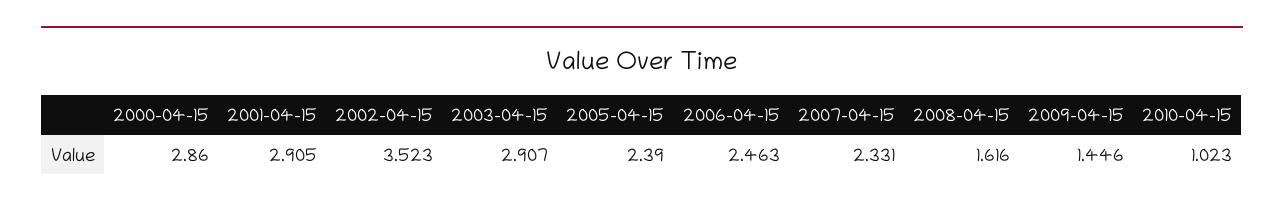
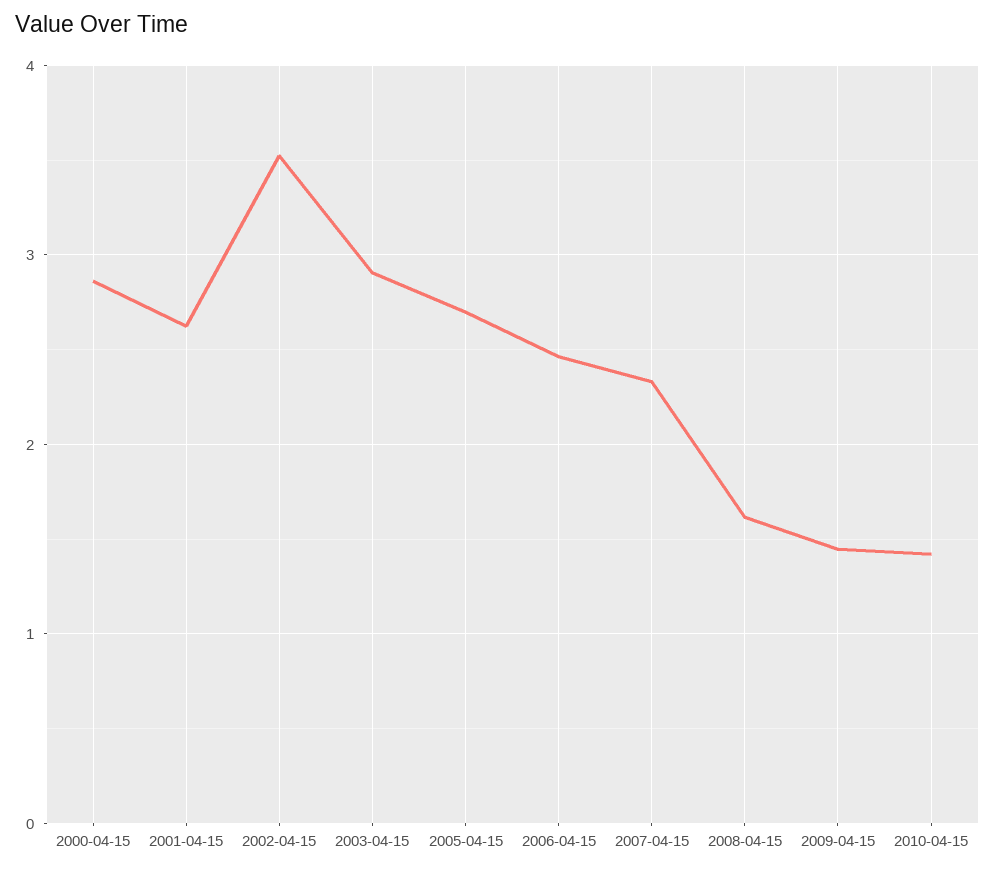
  {
    "2000-04-15": 2.86,
-   "2001-04-15": 2.905,
+   "2001-04-15": 2.6,
    "2002-04-15": 3.523,
    "2003-04-15": 2.907,
-   "2005-04-15": 2.39,
+   "2005-04-15": 2.7,
    "2006-04-15": 2.463,
    "2007-04-15": 2.331,
    "2008-04-15": 1.616,
    "2009-04-15": 1.446,
-   "2010-04-15": 1.023
+   "2010-04-15": 1.4
  }

